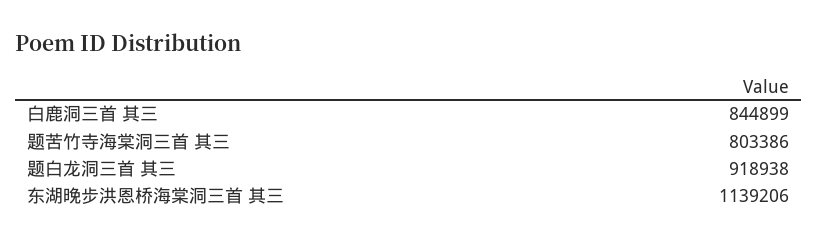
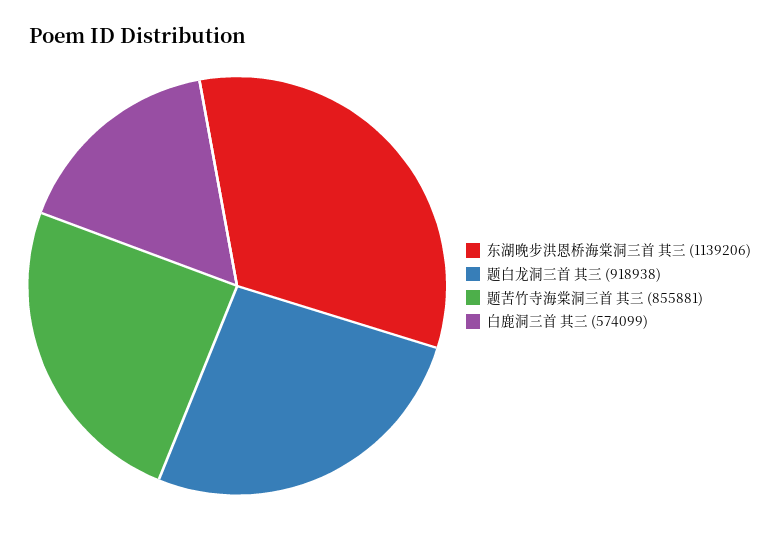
  {
-   "白鹿洞三首 其三": 844899,
+   "白鹿洞三首 其三": 574099,
-   "题苦竹寺海棠洞三首 其三": 803386,
+   "题苦竹寺海棠洞三首 其三": 855881,
    "题白龙洞三首 其三": 918938,
    "东湖晚步洪恩桥海棠洞三首 其三": 1139206
  }

